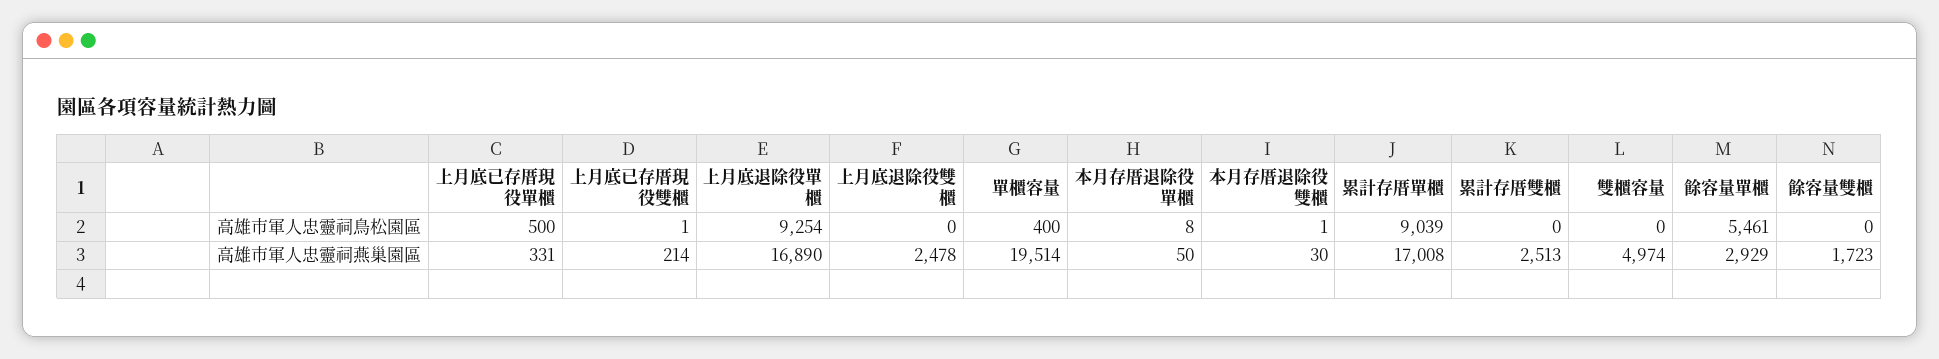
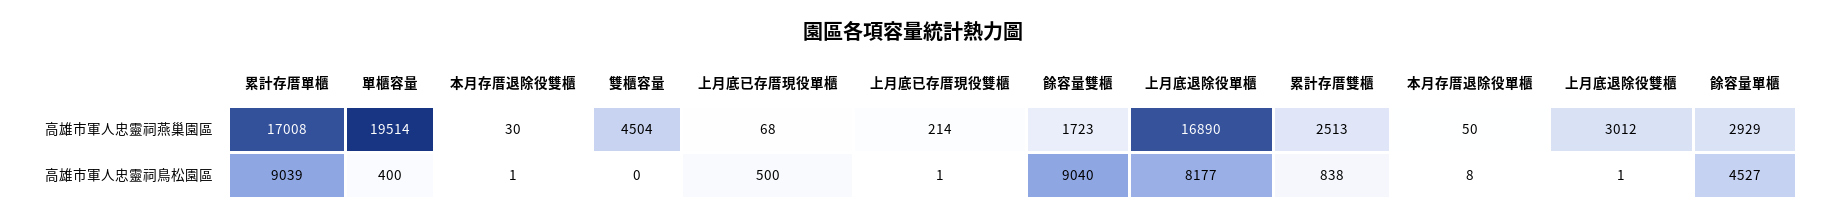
  {
    "上月底已存厝現役單櫃": {
      "高雄市軍人忠靈祠鳥松園區": 500,
-     "高雄市軍人忠靈祠燕巢園區": 331
+     "高雄市軍人忠靈祠燕巢園區": 68
    },
    "上月底已存厝現役雙櫃": {
      "高雄市軍人忠靈祠鳥松園區": 1,
      "高雄市軍人忠靈祠燕巢園區": 214
    },
    "上月底退除役單櫃": {
-     "高雄市軍人忠靈祠鳥松園區": 9254,
+     "高雄市軍人忠靈祠鳥松園區": 8177,
      "高雄市軍人忠靈祠燕巢園區": 16890
    },
    "上月底退除役雙櫃": {
-     "高雄市軍人忠靈祠鳥松園區": 0,
+     "高雄市軍人忠靈祠鳥松園區": 1,
-     "高雄市軍人忠靈祠燕巢園區": 2478
+     "高雄市軍人忠靈祠燕巢園區": 3012
    },
    "單櫃容量": {
      "高雄市軍人忠靈祠鳥松園區": 400,
      "高雄市軍人忠靈祠燕巢園區": 19514
    },
    "本月存厝退除役單櫃": {
      "高雄市軍人忠靈祠鳥松園區": 8,
      "高雄市軍人忠靈祠燕巢園區": 50
    },
    "本月存厝退除役雙櫃": {
      "高雄市軍人忠靈祠鳥松園區": 1,
      "高雄市軍人忠靈祠燕巢園區": 30
    },
    "累計存厝單櫃": {
      "高雄市軍人忠靈祠鳥松園區": 9039,
      "高雄市軍人忠靈祠燕巢園區": 17008
    },
    "累計存厝雙櫃": {
-     "高雄市軍人忠靈祠鳥松園區": 0,
+     "高雄市軍人忠靈祠鳥松園區": 838,
      "高雄市軍人忠靈祠燕巢園區": 2513
    },
    "雙櫃容量": {
      "高雄市軍人忠靈祠鳥松園區": 0,
-     "高雄市軍人忠靈祠燕巢園區": 4974
+     "高雄市軍人忠靈祠燕巢園區": 4504
    },
    "餘容量單櫃": {
-     "高雄市軍人忠靈祠鳥松園區": 5461,
+     "高雄市軍人忠靈祠鳥松園區": 4527,
      "高雄市軍人忠靈祠燕巢園區": 2929
    },
    "餘容量雙櫃": {
-     "高雄市軍人忠靈祠鳥松園區": 0,
+     "高雄市軍人忠靈祠鳥松園區": 9040,
      "高雄市軍人忠靈祠燕巢園區": 1723
    }
  }

